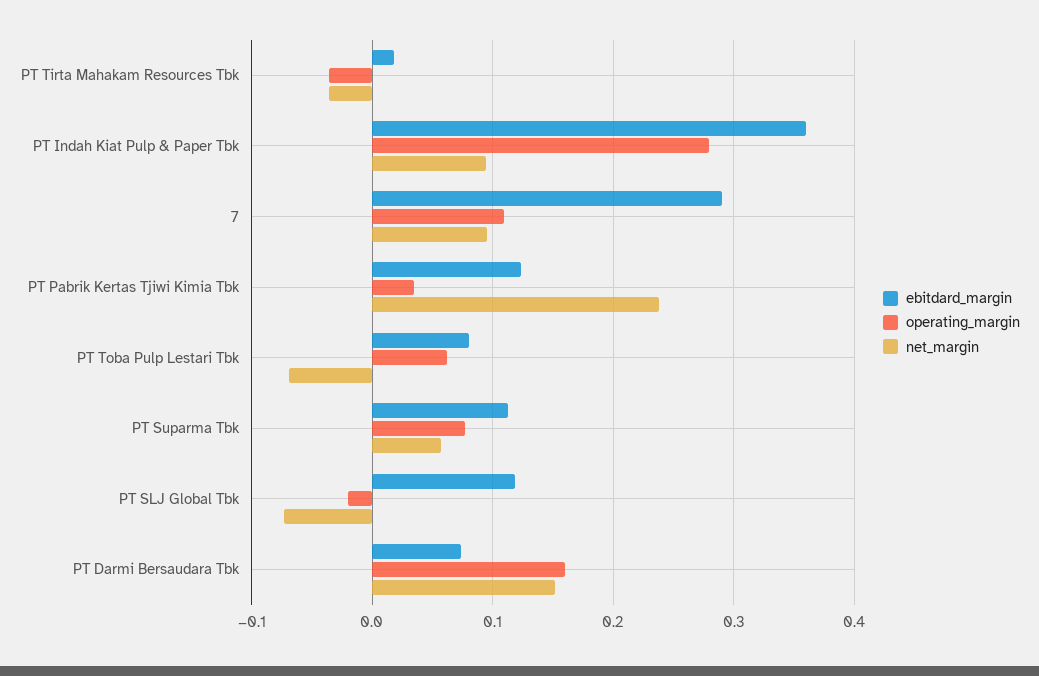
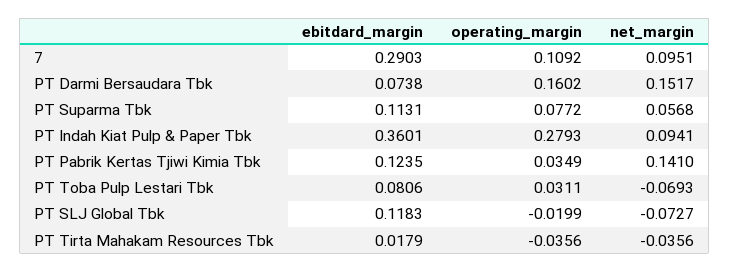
  {
    "ebitdard_margin": {
      "PT Tirta Mahakam Resources Tbk": 0.0179,
      "PT Indah Kiat Pulp & Paper Tbk": 0.3601,
      "7": 0.2903,
      "PT Pabrik Kertas Tjiwi Kimia Tbk": 0.1235,
      "PT Toba Pulp Lestari Tbk": 0.0806,
      "PT Suparma Tbk": 0.1131,
      "PT SLJ Global Tbk": 0.1183,
      "PT Darmi Bersaudara Tbk": 0.0738
    },
    "operating_margin": {
      "PT Tirta Mahakam Resources Tbk": -0.0356,
      "PT Indah Kiat Pulp & Paper Tbk": 0.2793,
      "7": 0.1092,
      "PT Pabrik Kertas Tjiwi Kimia Tbk": 0.0349,
-     "PT Toba Pulp Lestari Tbk": 0.06,
+     "PT Toba Pulp Lestari Tbk": 0.0311,
      "PT Suparma Tbk": 0.0772,
      "PT SLJ Global Tbk": -0.0199,
      "PT Darmi Bersaudara Tbk": 0.1602
    },
    "net_margin": {
      "PT Tirta Mahakam Resources Tbk": -0.0356,
      "PT Indah Kiat Pulp & Paper Tbk": 0.0941,
      "7": 0.0951,
-     "PT Pabrik Kertas Tjiwi Kimia Tbk": 0.24,
+     "PT Pabrik Kertas Tjiwi Kimia Tbk": 0.141,
      "PT Toba Pulp Lestari Tbk": -0.0693,
      "PT Suparma Tbk": 0.0568,
      "PT SLJ Global Tbk": -0.0727,
      "PT Darmi Bersaudara Tbk": 0.1517
    }
  }

